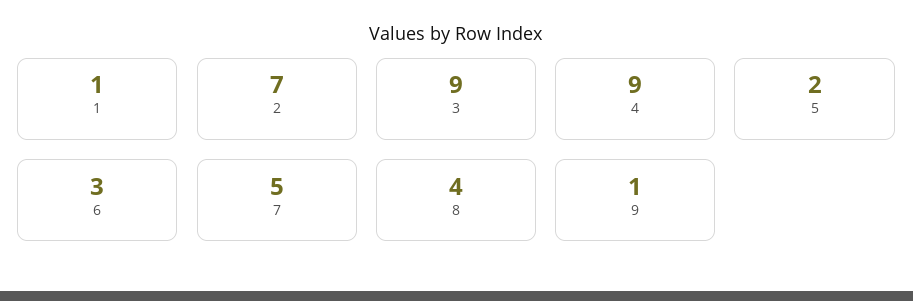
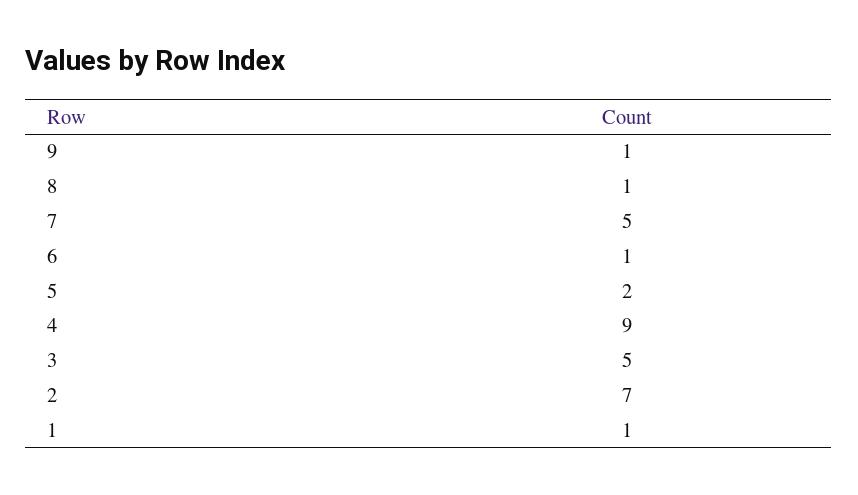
  {
    "1": 1,
    "2": 7,
-   "3": 9,
+   "3": 5,
    "4": 9,
    "5": 2,
-   "6": 3,
+   "6": 1,
    "7": 5,
-   "8": 4,
+   "8": 1,
    "9": 1
  }

